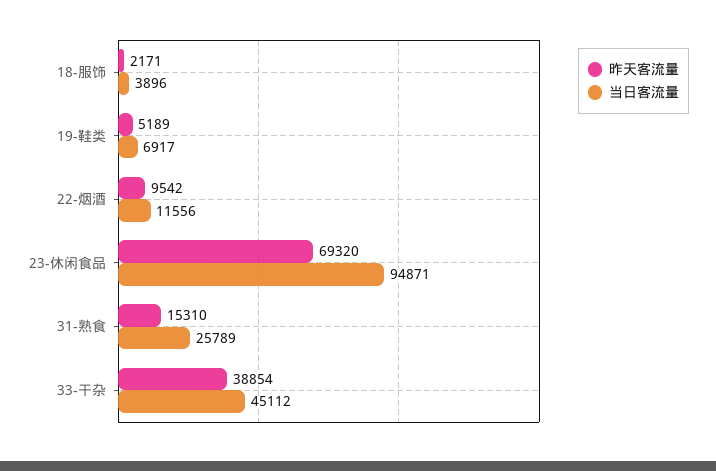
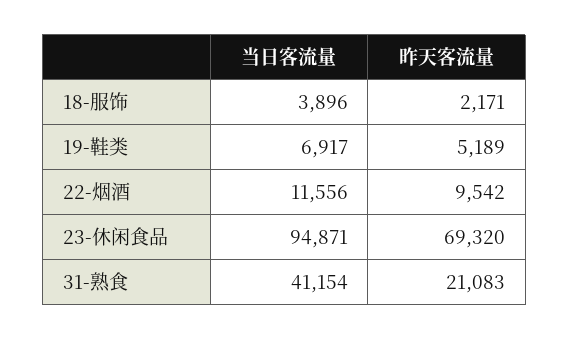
  {
    "昨天客流量": {
      "18-服饰": 2171,
      "19-鞋类": 5189,
      "22-烟酒": 9542,
      "23-休闲食品": 69320,
-     "31-熟食": 15310,
+     "31-熟食": 21083
-     "33-干杂": 38854
    },
    "当日客流量": {
      "18-服饰": 3896,
      "19-鞋类": 6917,
      "22-烟酒": 11556,
      "23-休闲食品": 94871,
-     "31-熟食": 25789,
+     "31-熟食": 41154
-     "33-干杂": 45112
    }
  }

